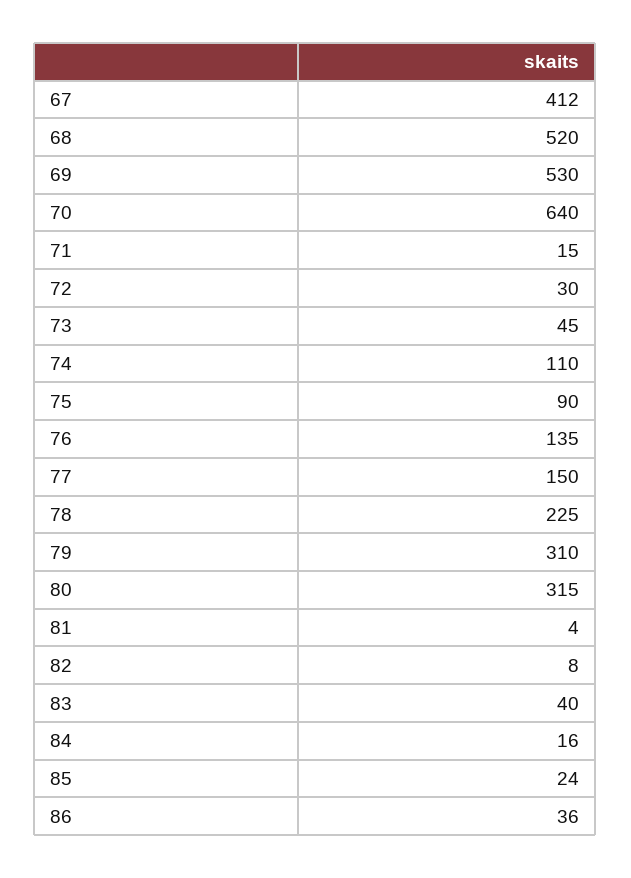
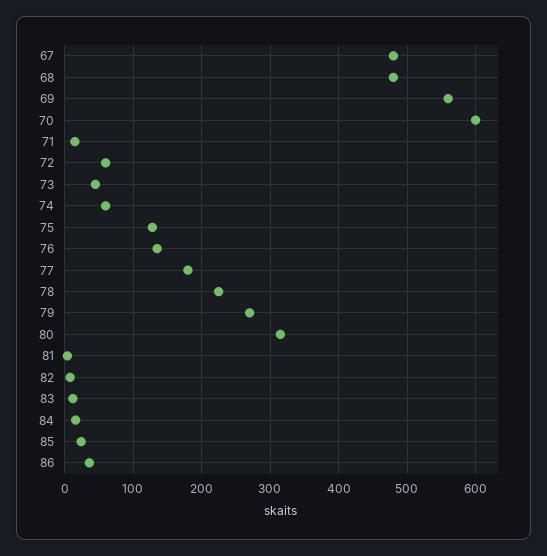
  {
-   "67": 412,
+   "67": 480,
-   "68": 520,
+   "68": 480,
-   "69": 530,
+   "69": 560,
-   "70": 640,
+   "70": 600,
    "71": 15,
-   "72": 30,
+   "72": 60,
    "73": 45,
-   "74": 110,
+   "74": 60,
-   "75": 90,
+   "75": 130,
    "76": 135,
-   "77": 150,
+   "77": 180,
    "78": 225,
-   "79": 310,
+   "79": 270,
    "80": 315,
    "81": 4,
    "82": 8,
-   "83": 40,
+   "83": 10,
    "84": 16,
    "85": 24,
    "86": 36
  }

